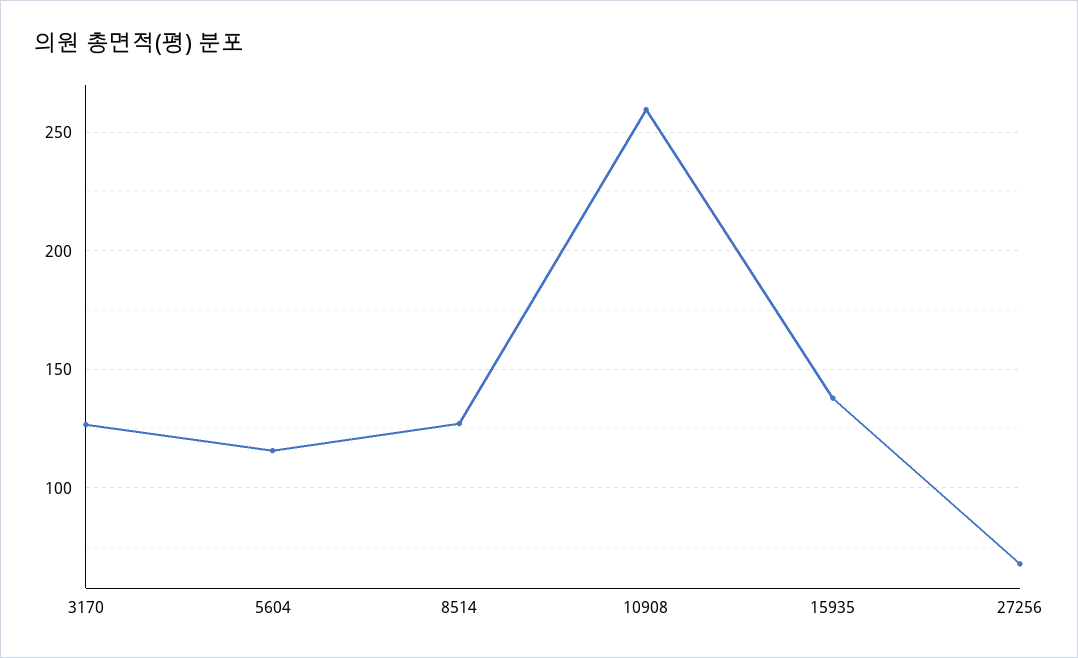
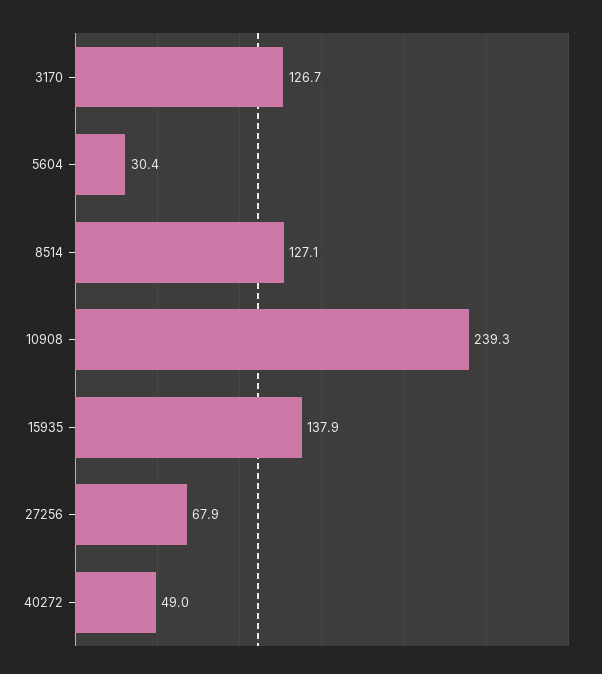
  {
    "3170": 126.7,
-   "5604": 115,
+   "5604": 30.4,
    "8514": 127.1,
-   "10908": 260,
+   "10908": 239.3,
    "15935": 137.9,
-   "27256": 67.9
+   "27256": 67.9,
+   "40272": 49
  }

